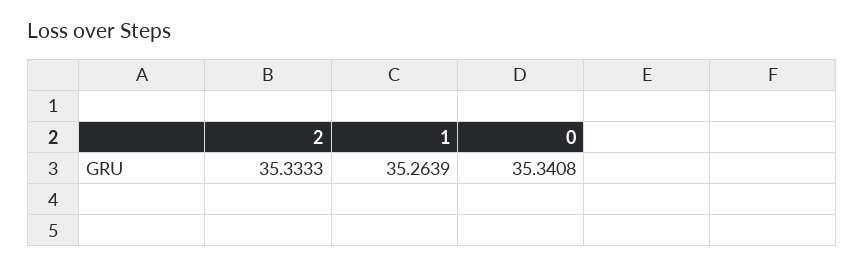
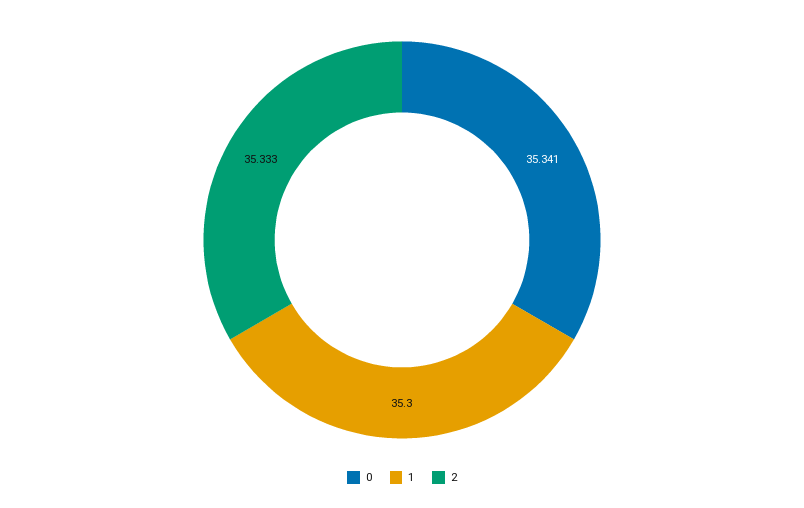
  {
    "2": 35.3333,
-   "1": 35.2639,
+   "1": 35.3,
    "0": 35.3408
  }

